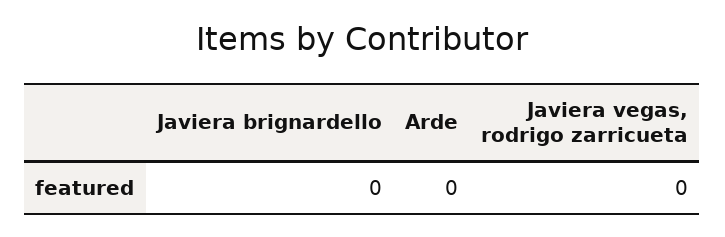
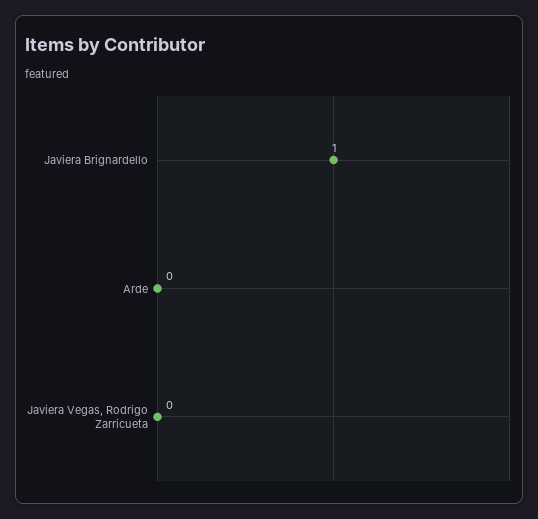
  {
-   "Javiera brignardello": 0,
+   "Javiera brignardello": 1,
    "Arde": 0,
    "Javiera vegas, rodrigo zarricueta": 0
  }

